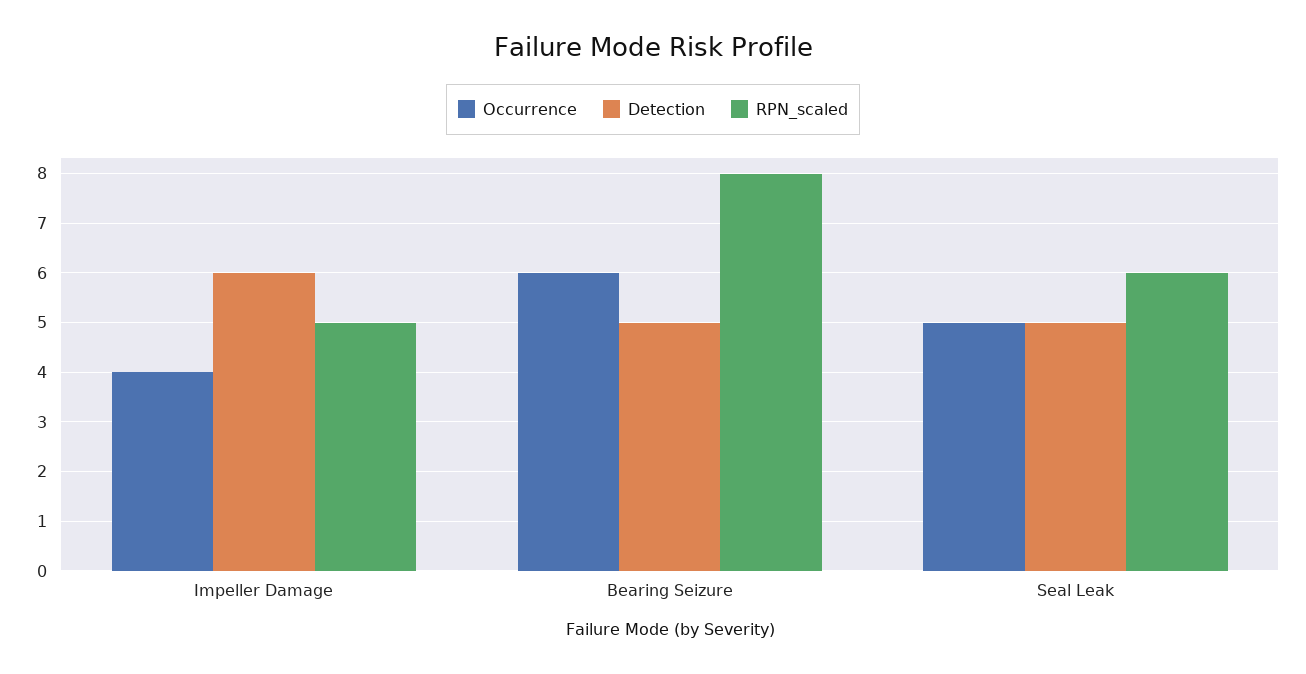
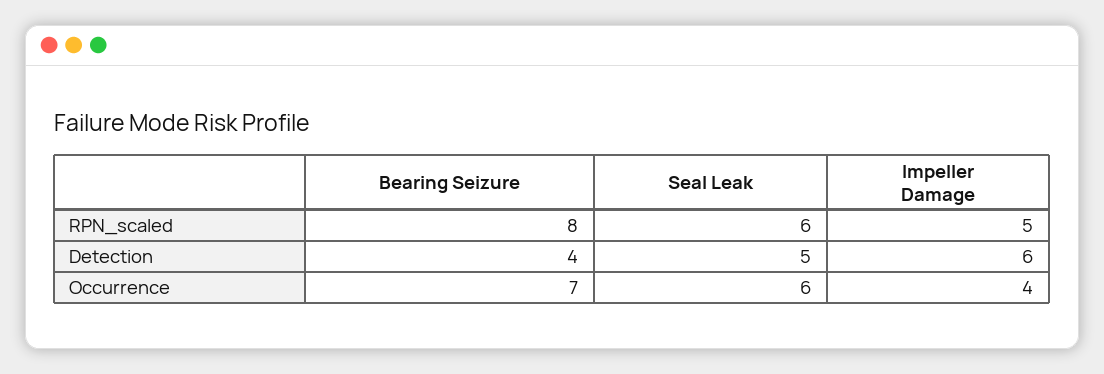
  {
    "Occurrence": {
      "Impeller Damage": 4,
-     "Bearing Seizure": 6,
+     "Bearing Seizure": 7,
-     "Seal Leak": 5
+     "Seal Leak": 6
    },
    "Detection": {
      "Impeller Damage": 6,
-     "Bearing Seizure": 5,
+     "Bearing Seizure": 4,
      "Seal Leak": 5
    },
    "RPN_scaled": {
      "Impeller Damage": 5,
      "Bearing Seizure": 8,
      "Seal Leak": 6
    }
  }

